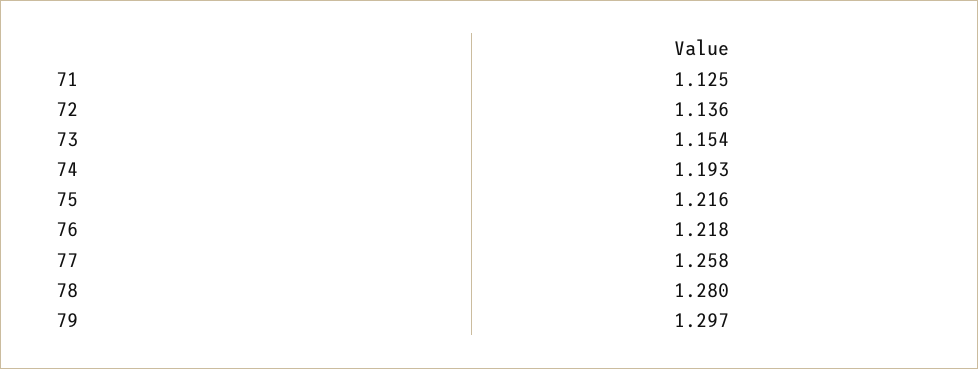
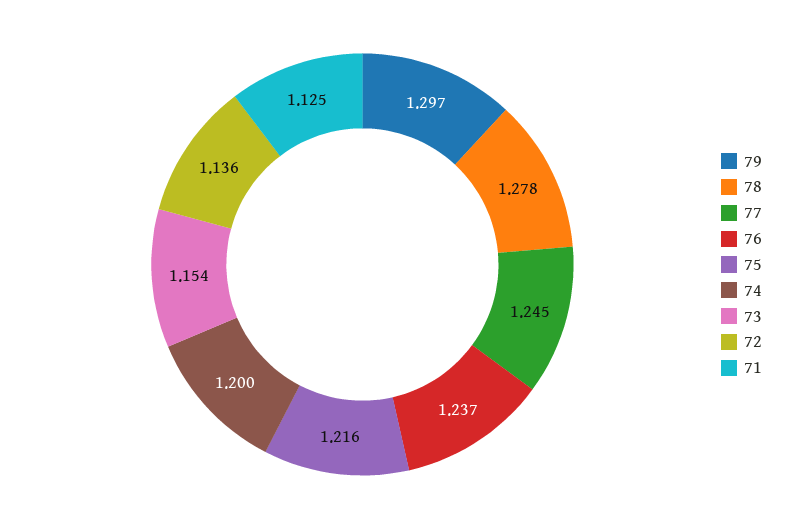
  {
    "71": 1.125,
    "72": 1.136,
    "73": 1.154,
-   "74": 1.193,
+   "74": 1.2,
    "75": 1.216,
-   "76": 1.218,
+   "76": 1.237,
-   "77": 1.258,
+   "77": 1.245,
-   "78": 1.28,
+   "78": 1.278,
    "79": 1.297
  }

